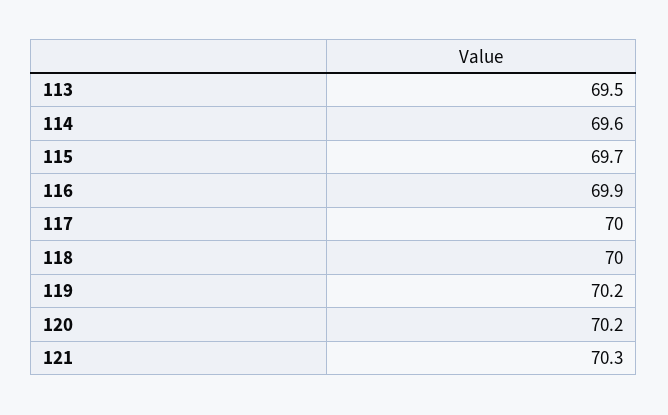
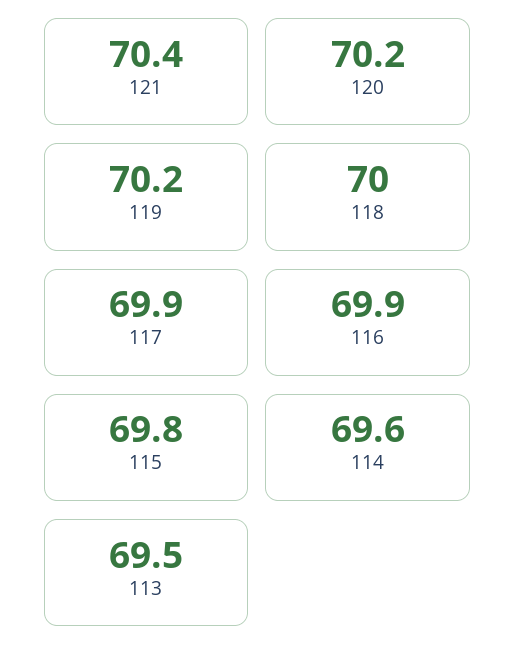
  {
    "113": 69.5,
    "114": 69.6,
-   "115": 69.7,
+   "115": 69.8,
    "116": 69.9,
-   "117": 70,
+   "117": 69.9,
    "118": 70,
    "119": 70.2,
    "120": 70.2,
-   "121": 70.3
+   "121": 70.4
  }

